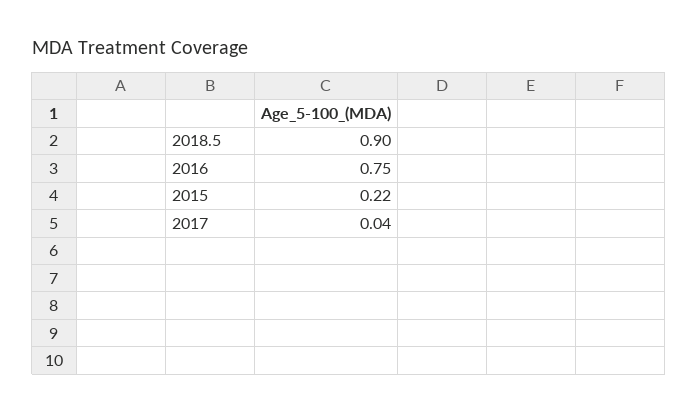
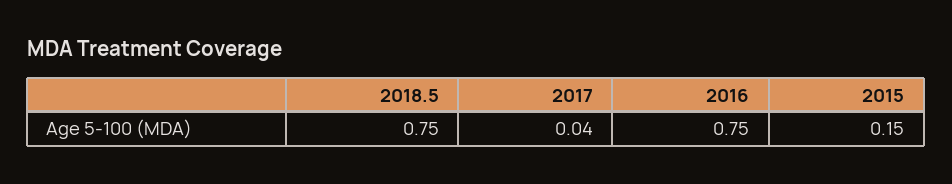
  {
-   "2018.5": 0.9,
+   "2018.5": 0.75,
    "2016": 0.75,
-   "2015": 0.22,
+   "2015": 0.15,
    "2017": 0.04
  }

